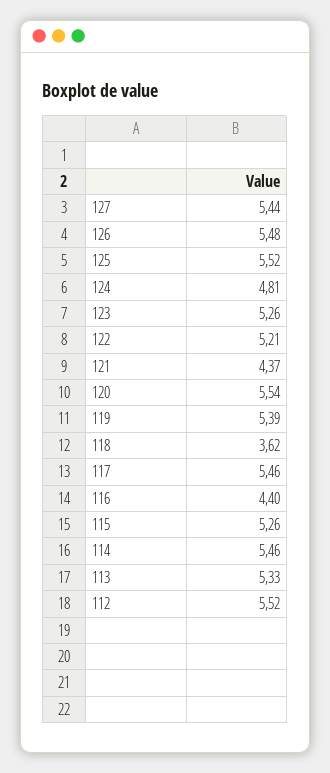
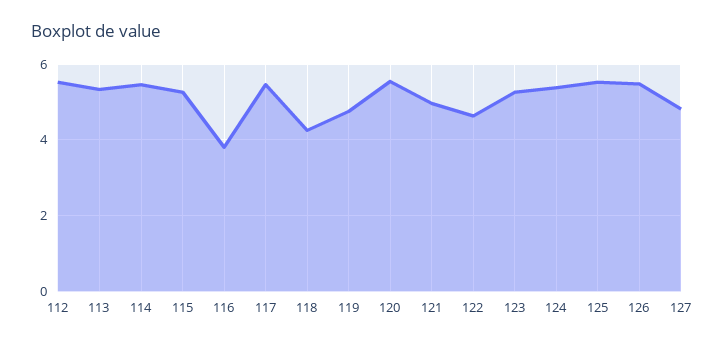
  {
-   "127": 5.44,
+   "127": 4.8,
    "126": 5.48,
    "125": 5.52,
-   "124": 4.81,
+   "124": 5.4,
    "123": 5.26,
-   "122": 5.21,
+   "122": 4.6,
-   "121": 4.37,
+   "121": 5,
    "120": 5.54,
-   "119": 5.39,
+   "119": 4.8,
-   "118": 3.62,
+   "118": 4.2,
    "117": 5.46,
-   "116": 4.4,
+   "116": 3.8,
    "115": 5.26,
    "114": 5.46,
    "113": 5.33,
    "112": 5.52
  }

